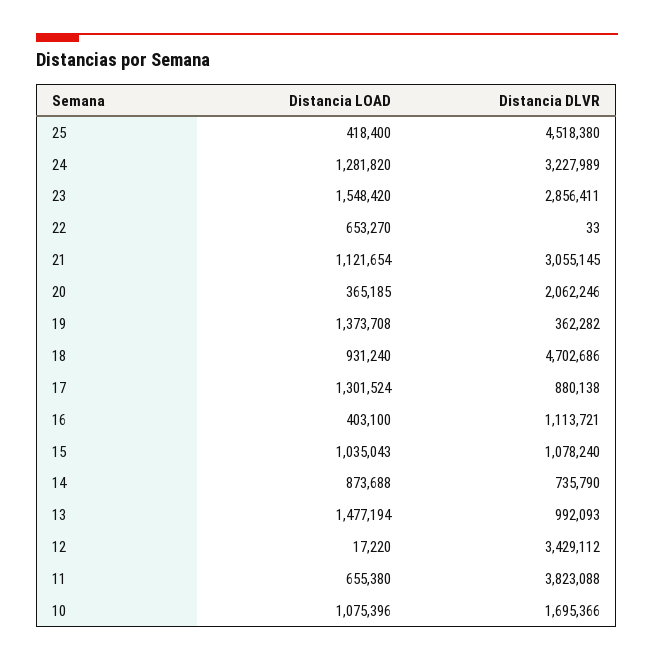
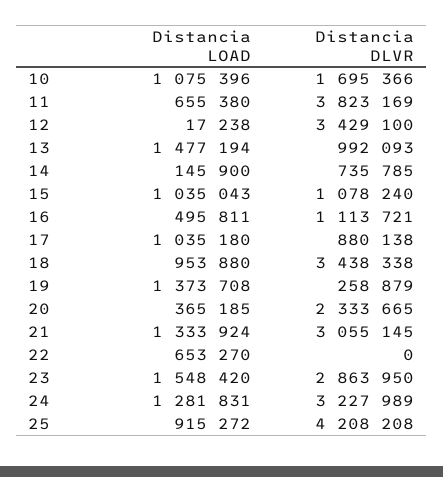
  {
    "Distancia LOAD": {
-     "25": 418400,
+     "25": 915272,
-     "24": 1281820,
+     "24": 1281831,
      "23": 1548420,
      "22": 653270,
-     "21": 1121654,
+     "21": 1333924,
      "20": 365185,
      "19": 1373708,
-     "18": 931240,
+     "18": 953880,
-     "17": 1301524,
+     "17": 1035180,
-     "16": 403100,
+     "16": 495811,
      "15": 1035043,
-     "14": 873688,
+     "14": 145900,
      "13": 1477194,
-     "12": 17220,
+     "12": 17238,
      "11": 655380,
      "10": 1075396
    },
    "Distancia DLVR": {
-     "25": 4518380,
+     "25": 4208208,
      "24": 3227989,
-     "23": 2856411,
+     "23": 2863950,
-     "22": 33,
+     "22": 0,
      "21": 3055145,
-     "20": 2062246,
+     "20": 2333665,
-     "19": 362282,
+     "19": 258879,
-     "18": 4702686,
+     "18": 3438338,
      "17": 880138,
      "16": 1113721,
      "15": 1078240,
-     "14": 735790,
+     "14": 735785,
      "13": 992093,
-     "12": 3429112,
+     "12": 3429100,
-     "11": 3823088,
+     "11": 3823169,
      "10": 1695366
    }
  }

